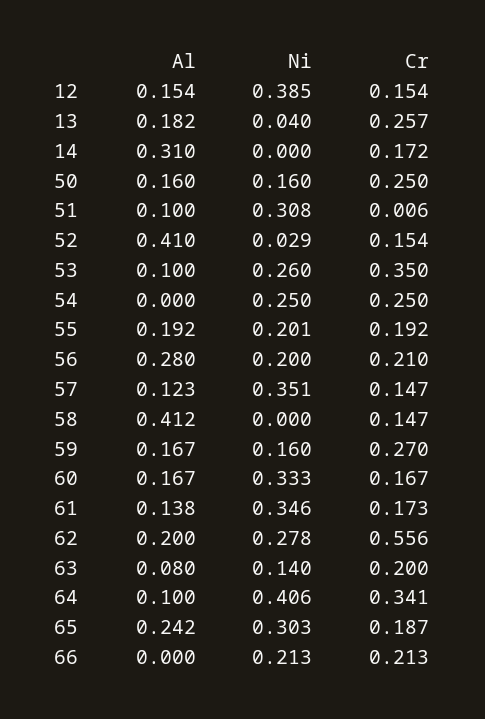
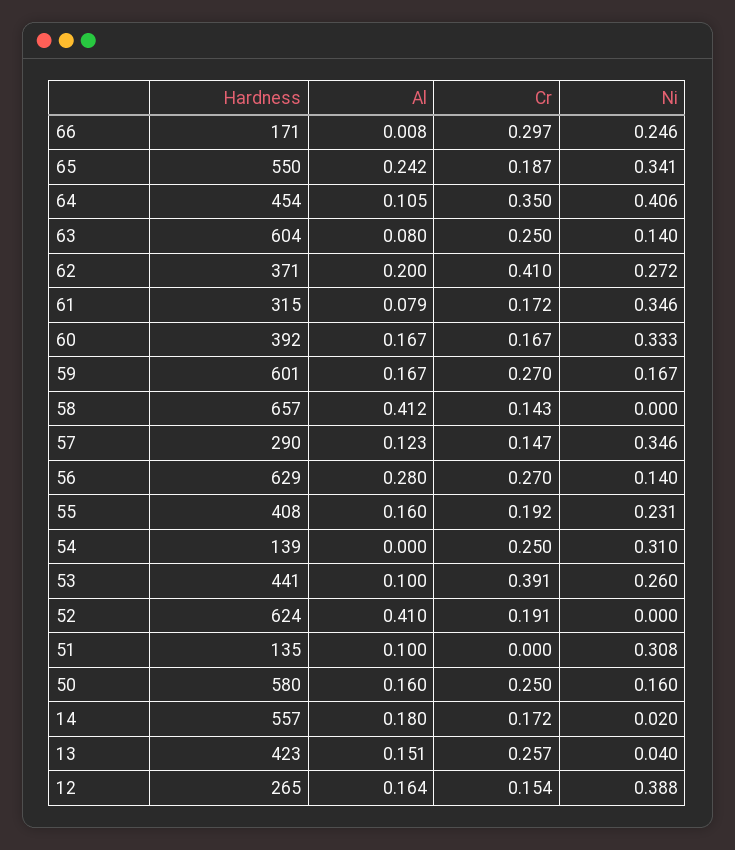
  {
    "Al": {
-     "12": 0.154,
+     "12": 0.164,
-     "13": 0.182,
+     "13": 0.151,
-     "14": 0.31,
+     "14": 0.18,
      "50": 0.16,
      "51": 0.1,
      "52": 0.41,
      "53": 0.1,
      "54": 0,
-     "55": 0.192,
+     "55": 0.16,
      "56": 0.28,
      "57": 0.123,
      "58": 0.412,
      "59": 0.167,
      "60": 0.167,
-     "61": 0.138,
+     "61": 0.079,
      "62": 0.2,
      "63": 0.08,
-     "64": 0.1,
+     "64": 0.105,
      "65": 0.242,
-     "66": 0
+     "66": 0.008
    },
    "Ni": {
-     "12": 0.385,
+     "12": 0.388,
      "13": 0.04,
-     "14": 0,
+     "14": 0.02,
      "50": 0.16,
      "51": 0.308,
-     "52": 0.029,
+     "52": 0,
      "53": 0.26,
-     "54": 0.25,
+     "54": 0.31,
-     "55": 0.201,
+     "55": 0.231,
-     "56": 0.2,
+     "56": 0.14,
-     "57": 0.351,
+     "57": 0.346,
      "58": 0,
-     "59": 0.16,
+     "59": 0.167,
      "60": 0.333,
      "61": 0.346,
-     "62": 0.278,
+     "62": 0.272,
      "63": 0.14,
      "64": 0.406,
-     "65": 0.303,
+     "65": 0.341,
-     "66": 0.213
+     "66": 0.246
    },
    "Cr": {
      "12": 0.154,
      "13": 0.257,
      "14": 0.172,
      "50": 0.25,
-     "51": 0.006,
+     "51": 0,
-     "52": 0.154,
+     "52": 0.191,
-     "53": 0.35,
+     "53": 0.391,
      "54": 0.25,
      "55": 0.192,
-     "56": 0.21,
+     "56": 0.27,
      "57": 0.147,
-     "58": 0.147,
+     "58": 0.143,
      "59": 0.27,
      "60": 0.167,
-     "61": 0.173,
+     "61": 0.172,
-     "62": 0.556,
+     "62": 0.41,
-     "63": 0.2,
+     "63": 0.25,
-     "64": 0.341,
+     "64": 0.35,
      "65": 0.187,
-     "66": 0.213
+     "66": 0.297
-   }
+   },
+   "Hardness": {
+     "66": 171,
+     "65": 550,
+     "64": 454,
+     "63": 604,
+     "62": 371,
+     "61": 315,
+     "60": 392,
+     "59": 601,
+     "58": 657,
+     "57": 290,
+     "56": 629,
+     "55": 408,
+     "54": 139,
+     "53": 441,
+     "52": 624,
+     "51": 135,
+     "50": 580,
+     "14": 557,
+     "13": 423,
+     "12": 265
+   }
  }

